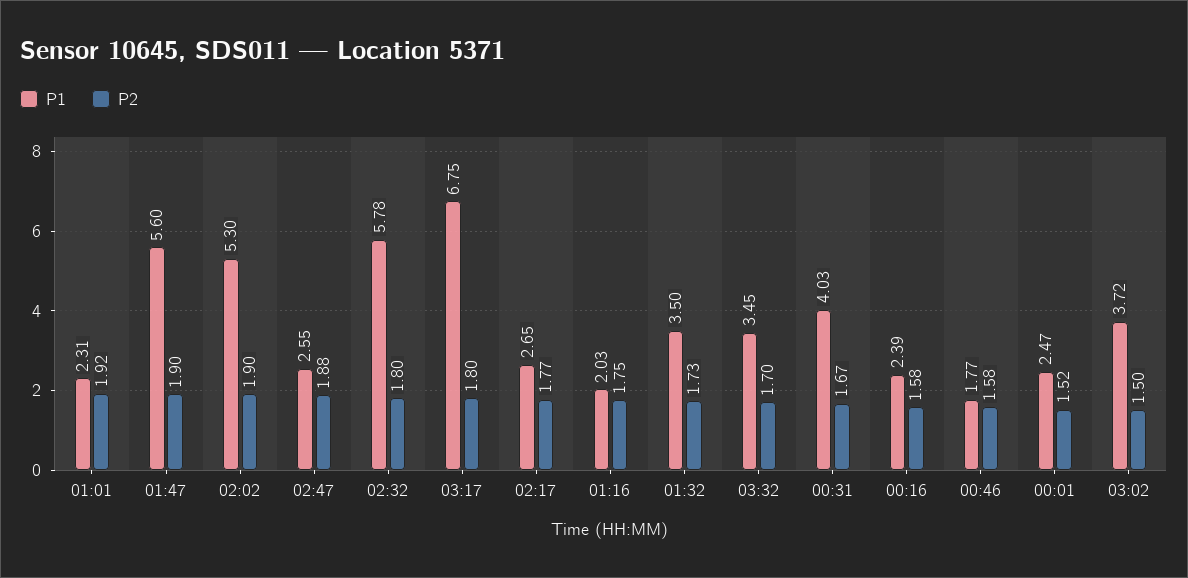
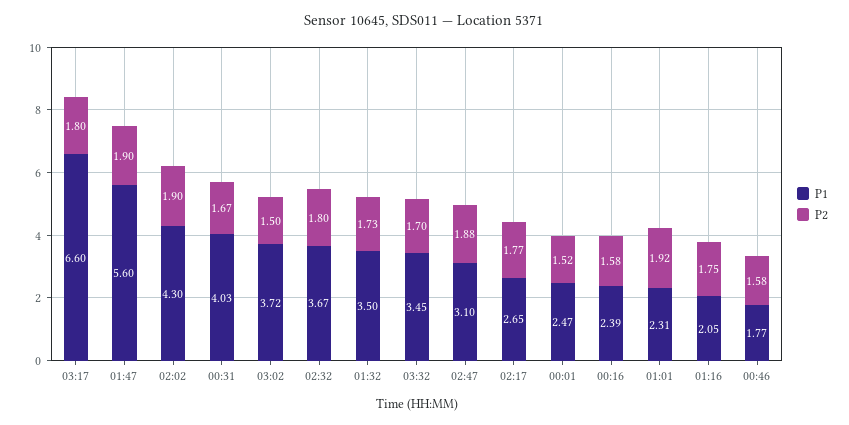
  {
    "P1": {
      "01:01": 2.31,
      "01:47": 5.6,
-     "02:02": 5.3,
+     "02:02": 4.3,
-     "02:47": 2.55,
+     "02:47": 3.1,
-     "02:32": 5.78,
+     "02:32": 3.67,
-     "03:17": 6.75,
+     "03:17": 6.6,
      "02:17": 2.65,
-     "01:16": 2.03,
+     "01:16": 2.05,
      "01:32": 3.5,
      "03:32": 3.45,
      "00:31": 4.03,
      "00:16": 2.39,
      "00:46": 1.77,
      "00:01": 2.47,
      "03:02": 3.72
    },
    "P2": {
      "01:01": 1.92,
      "01:47": 1.9,
      "02:02": 1.9,
      "02:47": 1.88,
      "02:32": 1.8,
      "03:17": 1.8,
      "02:17": 1.77,
      "01:16": 1.75,
      "01:32": 1.73,
      "03:32": 1.7,
      "00:31": 1.67,
      "00:16": 1.58,
      "00:46": 1.58,
      "00:01": 1.52,
      "03:02": 1.5
    }
  }

